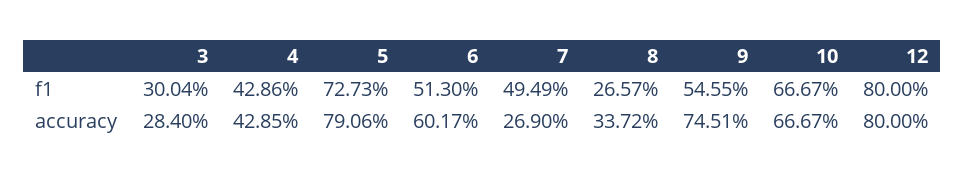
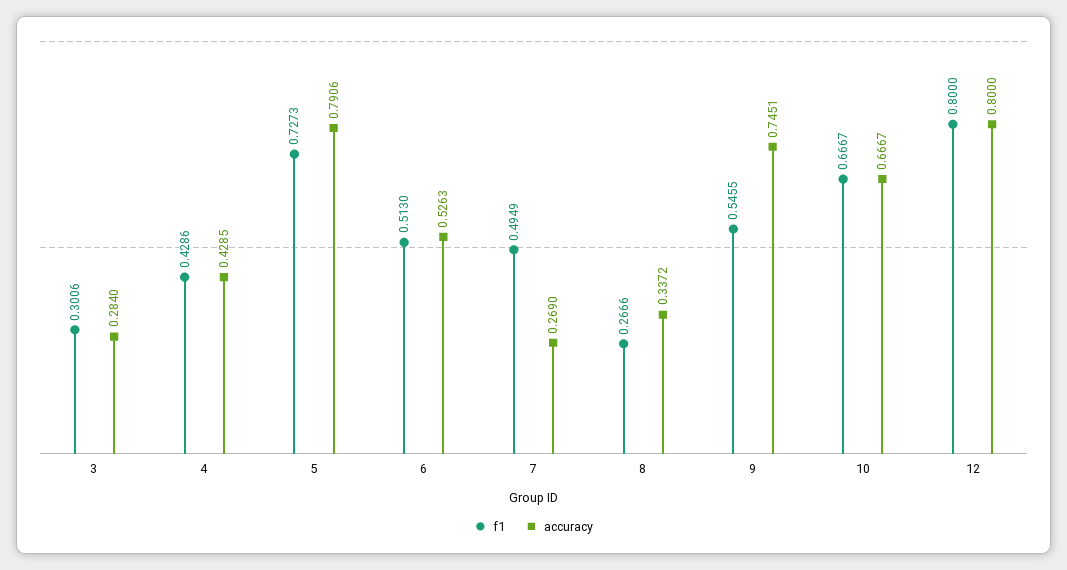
  {
    "f1": {
-     "3": 0.3004,
+     "3": 0.3006,
      "4": 0.4286,
      "5": 0.7273,
      "6": 0.513,
      "7": 0.4949,
-     "8": 0.2657,
+     "8": 0.2666,
      "9": 0.5455,
      "10": 0.6667,
      "12": 0.8
    },
    "accuracy": {
      "3": 0.284,
      "4": 0.4285,
      "5": 0.7906,
-     "6": 0.6017,
+     "6": 0.5263,
      "7": 0.269,
      "8": 0.3372,
      "9": 0.7451,
      "10": 0.6667,
      "12": 0.8
    }
  }

